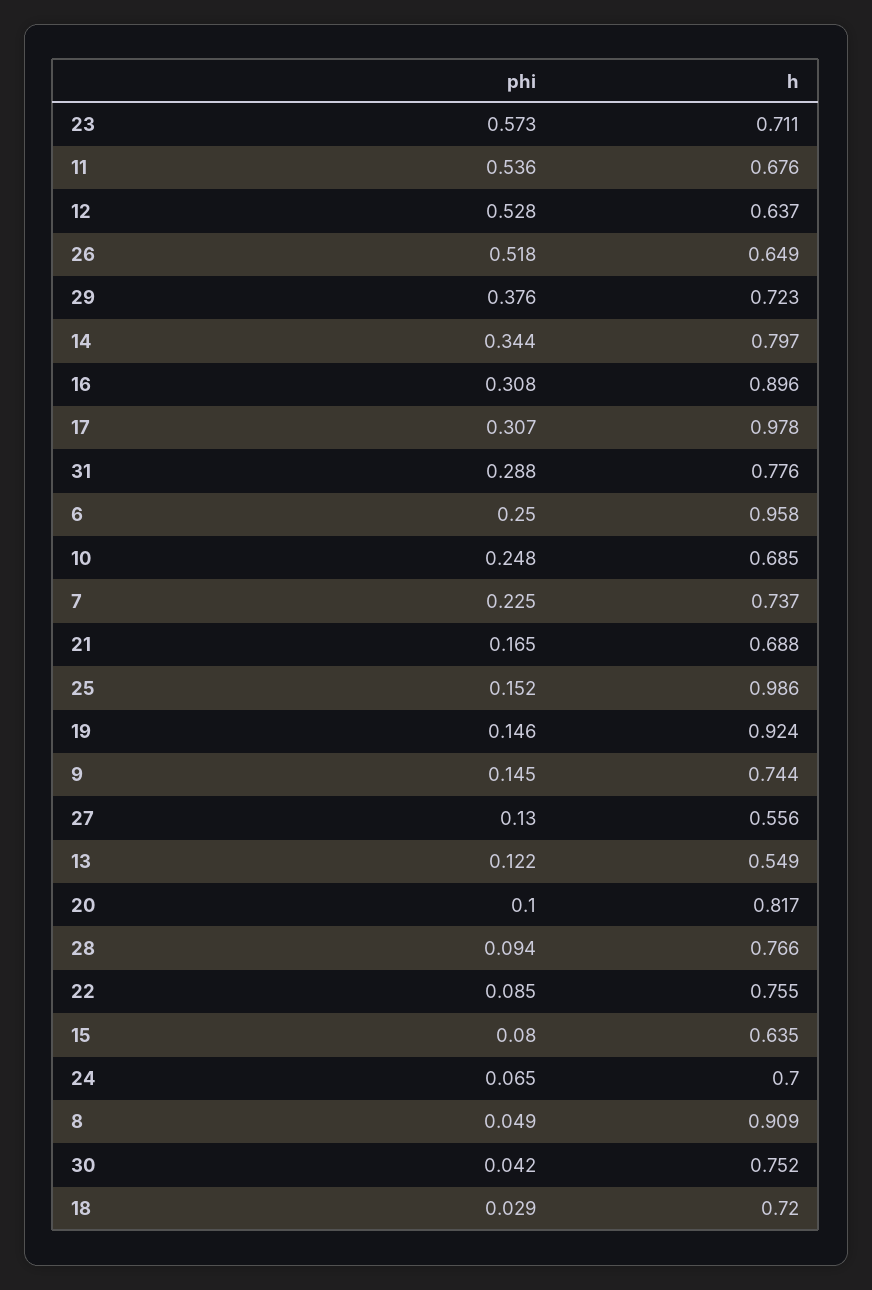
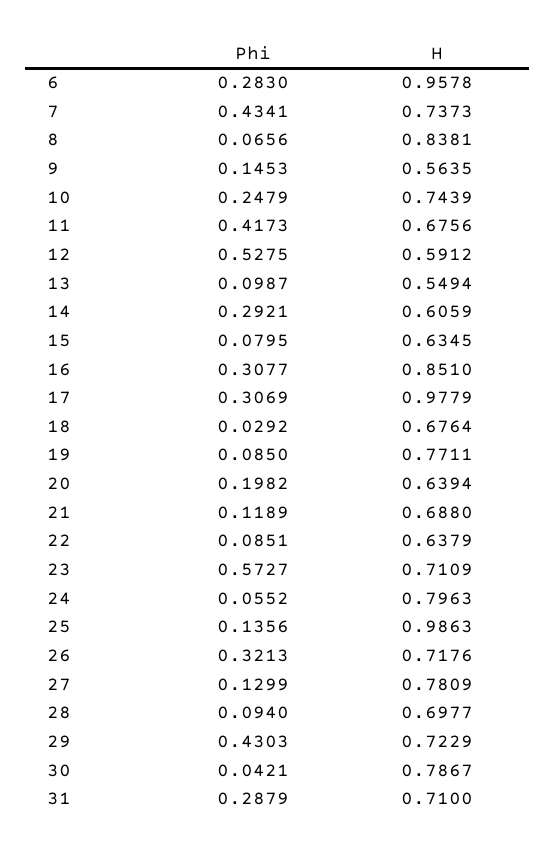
  {
    "phi": {
      "23": 0.5727,
-     "11": 0.536,
+     "11": 0.4173,
      "12": 0.5275,
-     "26": 0.518,
+     "26": 0.3213,
-     "29": 0.376,
+     "29": 0.4303,
-     "14": 0.344,
+     "14": 0.2921,
      "16": 0.3077,
      "17": 0.3069,
      "31": 0.2879,
-     "6": 0.25,
+     "6": 0.283,
      "10": 0.2479,
-     "7": 0.225,
+     "7": 0.4341,
-     "21": 0.165,
+     "21": 0.1189,
-     "25": 0.152,
+     "25": 0.1356,
-     "19": 0.146,
+     "19": 0.085,
      "9": 0.1453,
      "27": 0.1299,
-     "13": 0.122,
+     "13": 0.0987,
-     "20": 0.1,
+     "20": 0.1982,
      "28": 0.094,
      "22": 0.0851,
      "15": 0.0795,
-     "24": 0.065,
+     "24": 0.0552,
-     "8": 0.049,
+     "8": 0.0656,
      "30": 0.0421,
      "18": 0.0292
    },
    "h": {
      "23": 0.7109,
      "11": 0.6756,
-     "12": 0.637,
+     "12": 0.5912,
-     "26": 0.649,
+     "26": 0.7176,
      "29": 0.7229,
-     "14": 0.797,
+     "14": 0.6059,
-     "16": 0.896,
+     "16": 0.851,
      "17": 0.9779,
-     "31": 0.776,
+     "31": 0.71,
      "6": 0.9578,
-     "10": 0.685,
+     "10": 0.7439,
      "7": 0.7373,
      "21": 0.688,
      "25": 0.9863,
-     "19": 0.924,
+     "19": 0.7711,
-     "9": 0.744,
+     "9": 0.5635,
-     "27": 0.556,
+     "27": 0.7809,
      "13": 0.5494,
-     "20": 0.817,
+     "20": 0.6394,
-     "28": 0.766,
+     "28": 0.6977,
-     "22": 0.755,
+     "22": 0.6379,
      "15": 0.6345,
-     "24": 0.7,
+     "24": 0.7963,
-     "8": 0.909,
+     "8": 0.8381,
-     "30": 0.752,
+     "30": 0.7867,
-     "18": 0.72
+     "18": 0.6764
    }
  }

